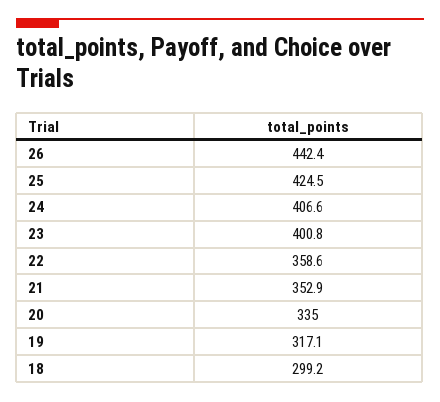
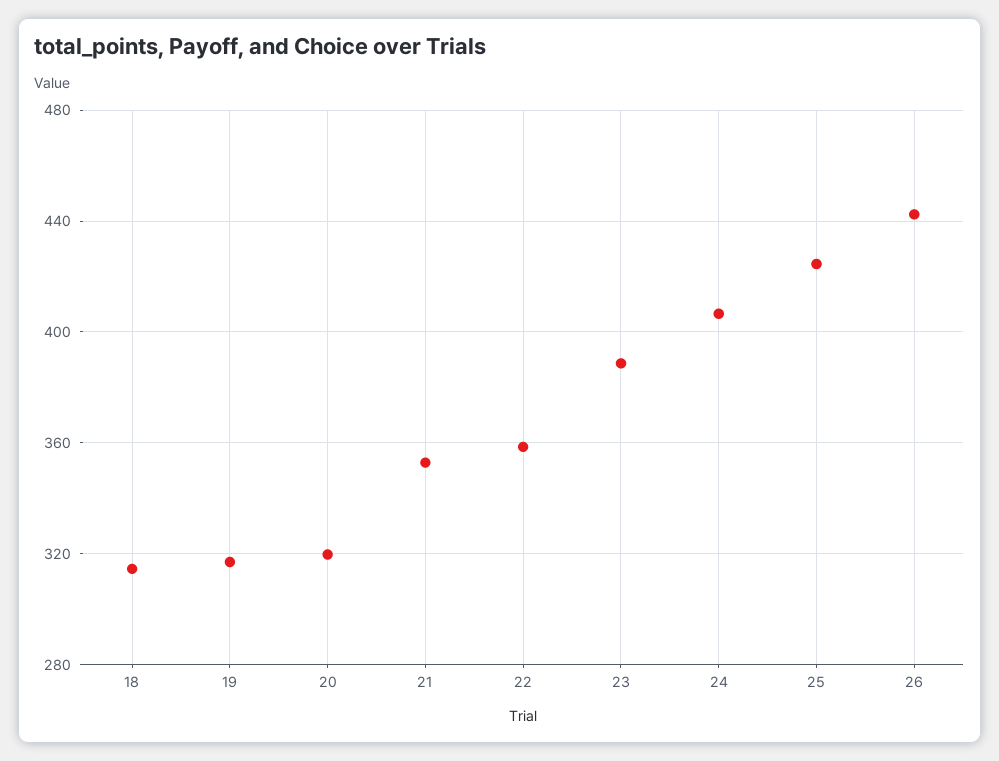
  {
    "26": 442.4,
    "25": 424.5,
    "24": 406.6,
-   "23": 400.8,
+   "23": 390,
    "22": 358.6,
    "21": 352.9,
-   "20": 335,
+   "20": 320,
    "19": 317.1,
-   "18": 299.2
+   "18": 315
  }

